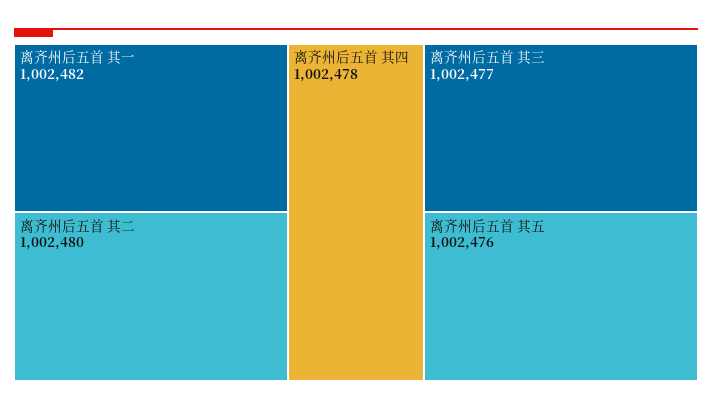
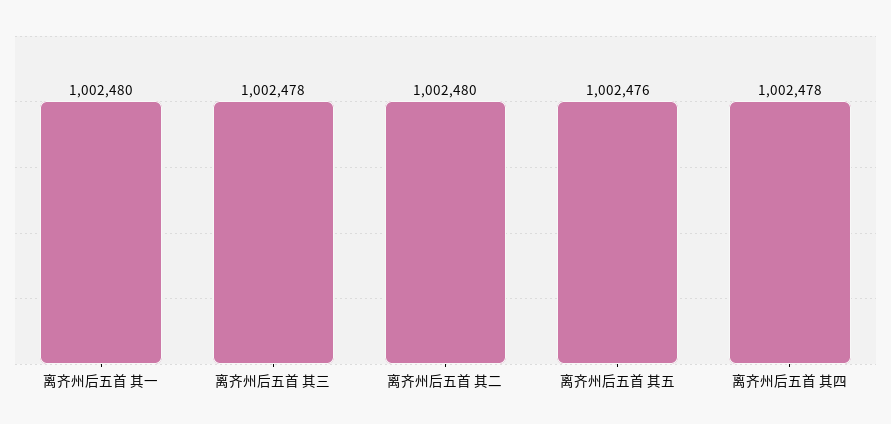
  {
-   "离齐州后五首 其一": 1002482,
+   "离齐州后五首 其一": 1002480,
    "离齐州后五首 其二": 1002480,
    "离齐州后五首 其四": 1002478,
-   "离齐州后五首 其三": 1002477,
+   "离齐州后五首 其三": 1002478,
    "离齐州后五首 其五": 1002476
  }

